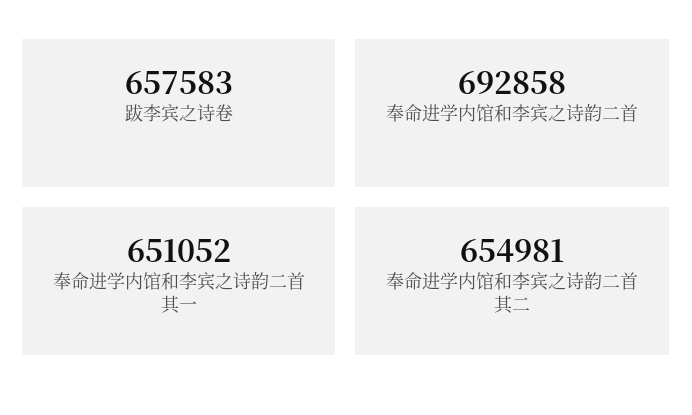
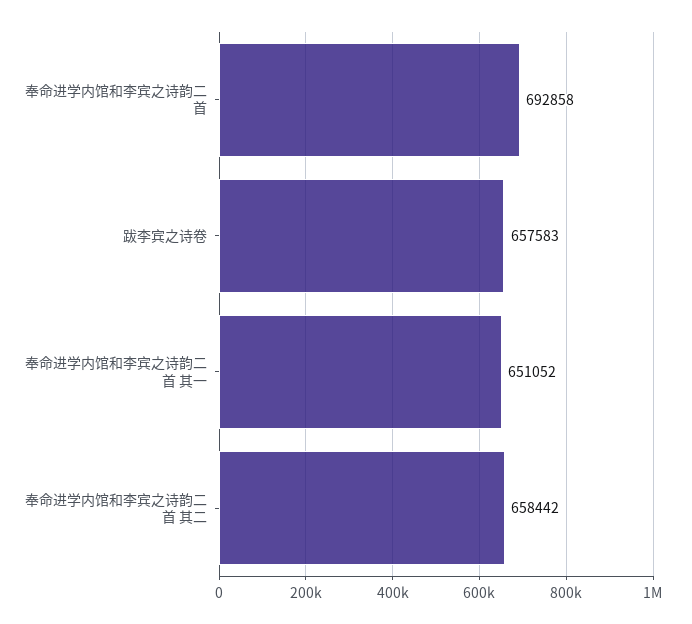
  {
    "跋李宾之诗卷": 657583,
    "奉命进学内馆和李宾之诗韵二首": 692858,
    "奉命进学内馆和李宾之诗韵二首 其一": 651052,
-   "奉命进学内馆和李宾之诗韵二首 其二": 654981
+   "奉命进学内馆和李宾之诗韵二首 其二": 658442
  }

